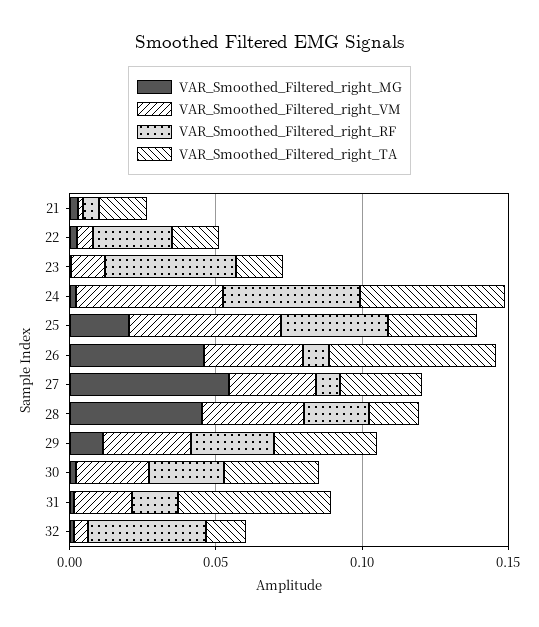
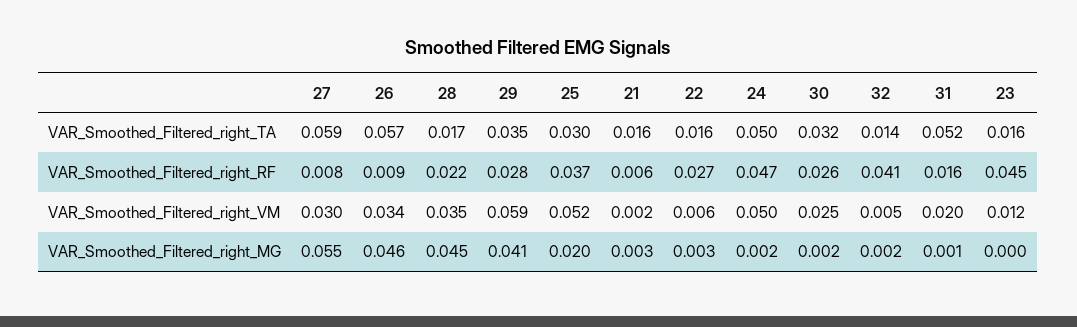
  {
    "VAR_Smoothed_Filtered_right_MG": {
      "21": 0.003,
      "22": 0.003,
      "23": 0,
      "24": 0.002,
      "25": 0.02,
      "26": 0.046,
      "27": 0.055,
      "28": 0.045,
-     "29": 0.01,
+     "29": 0.041,
      "30": 0.002,
      "31": 0.001,
      "32": 0.002
    },
    "VAR_Smoothed_Filtered_right_VM": {
      "21": 0.002,
      "22": 0.006,
      "23": 0.012,
      "24": 0.05,
      "25": 0.052,
      "26": 0.034,
      "27": 0.03,
      "28": 0.035,
-     "29": 0.03,
+     "29": 0.059,
      "30": 0.025,
      "31": 0.02,
      "32": 0.005
    },
    "VAR_Smoothed_Filtered_right_RF": {
      "21": 0.006,
      "22": 0.027,
      "23": 0.045,
      "24": 0.047,
      "25": 0.037,
      "26": 0.009,
      "27": 0.008,
      "28": 0.022,
      "29": 0.028,
      "30": 0.026,
      "31": 0.016,
      "32": 0.041
    },
    "VAR_Smoothed_Filtered_right_TA": {
      "21": 0.016,
      "22": 0.016,
      "23": 0.016,
      "24": 0.05,
      "25": 0.03,
      "26": 0.057,
-     "27": 0.03,
+     "27": 0.059,
      "28": 0.017,
      "29": 0.035,
      "30": 0.032,
      "31": 0.052,
      "32": 0.014
    }
  }

